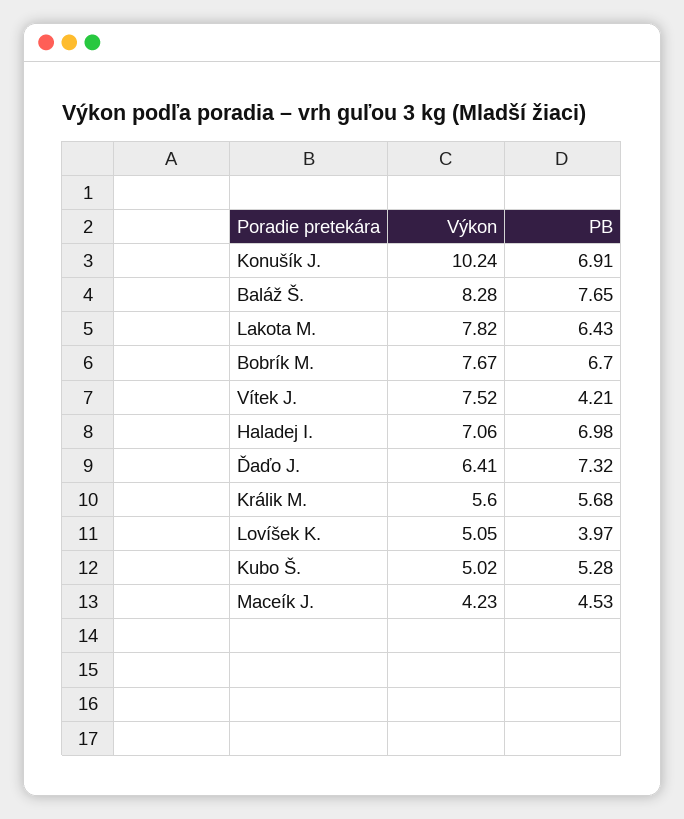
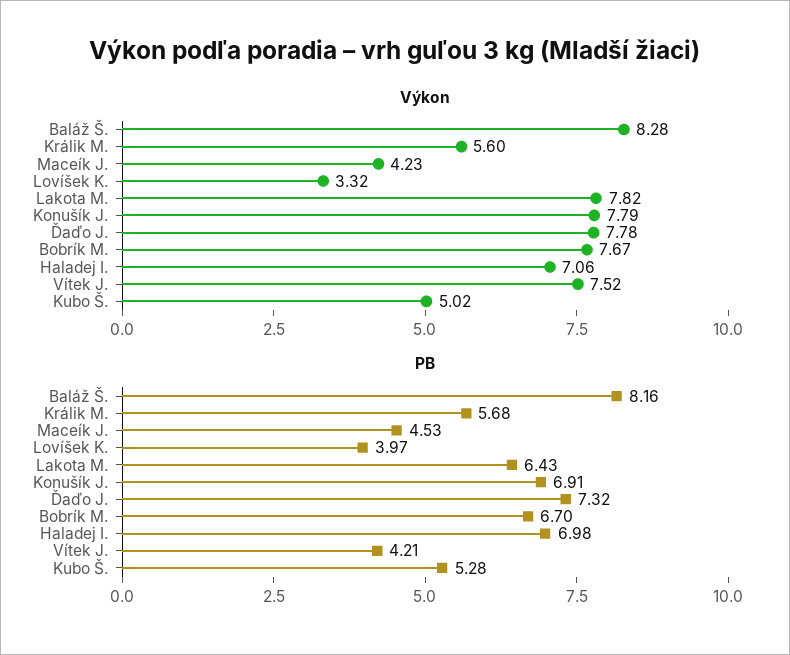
  {
    "Výkon": {
-     "Konušík J.": 10.24,
+     "Konušík J.": 7.79,
      "Baláž Š.": 8.28,
      "Lakota M.": 7.82,
      "Bobrík M.": 7.67,
      "Vítek J.": 7.52,
      "Haladej I.": 7.06,
-     "Ďaďo J.": 6.41,
+     "Ďaďo J.": 7.78,
      "Králik M.": 5.6,
-     "Lovíšek K.": 5.05,
+     "Lovíšek K.": 3.32,
      "Kubo Š.": 5.02,
      "Maceík J.": 4.23
    },
    "PB": {
      "Konušík J.": 6.91,
-     "Baláž Š.": 7.65,
+     "Baláž Š.": 8.16,
      "Lakota M.": 6.43,
      "Bobrík M.": 6.7,
      "Vítek J.": 4.21,
      "Haladej I.": 6.98,
      "Ďaďo J.": 7.32,
      "Králik M.": 5.68,
      "Lovíšek K.": 3.97,
      "Kubo Š.": 5.28,
      "Maceík J.": 4.53
    }
  }

